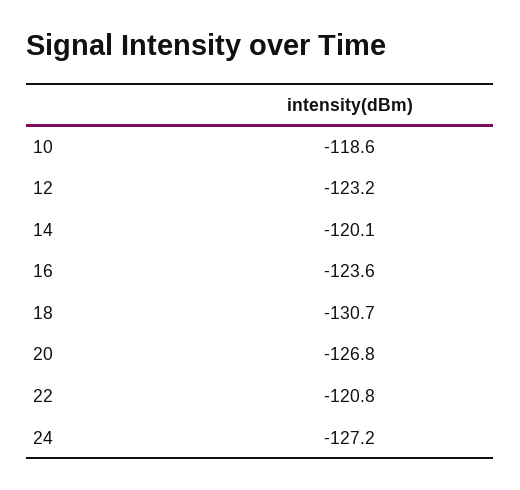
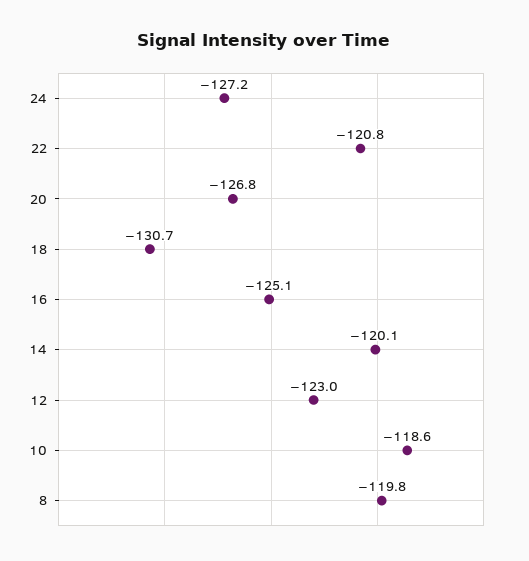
  {
    "10": -118.6,
-   "12": -123.2,
+   "12": -123,
    "14": -120.1,
-   "16": -123.6,
+   "16": -125.1,
    "18": -130.7,
    "20": -126.8,
    "22": -120.8,
-   "24": -127.2
+   "24": -127.2,
+   "8": -119.8
  }

